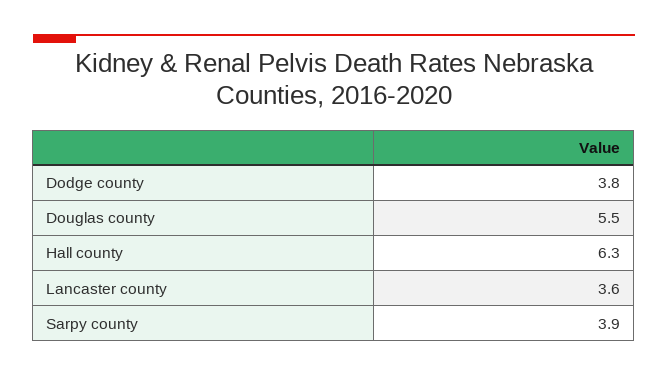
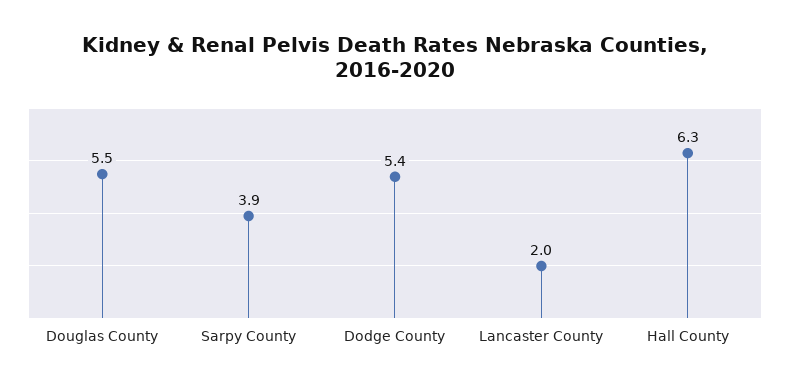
  {
-   "Dodge county": 3.8,
+   "Dodge county": 5.4,
    "Douglas county": 5.5,
    "Hall county": 6.3,
-   "Lancaster county": 3.6,
+   "Lancaster county": 2,
    "Sarpy county": 3.9
  }

